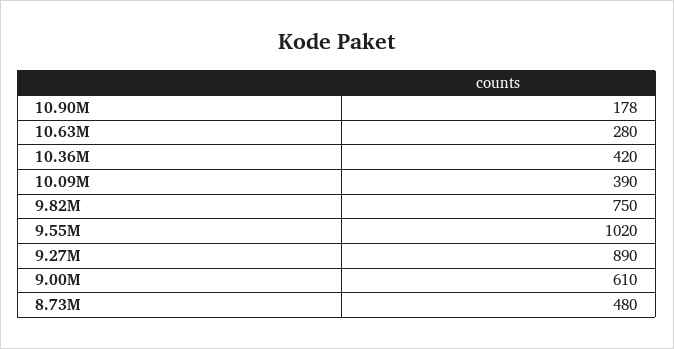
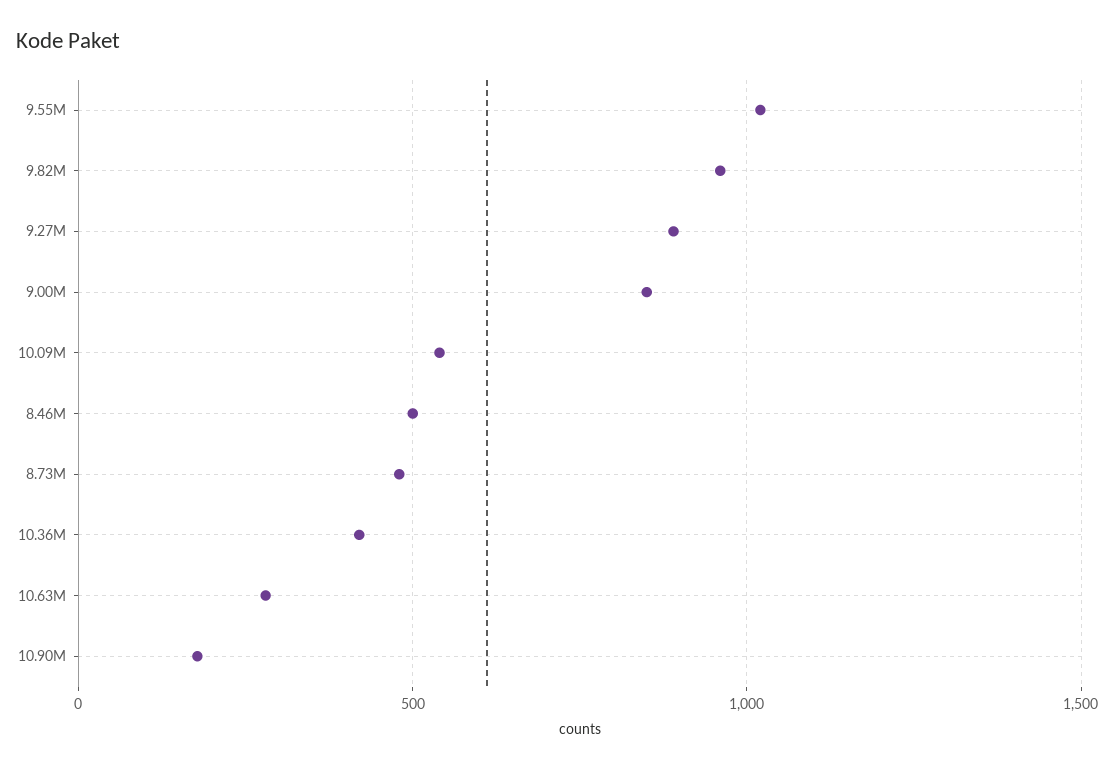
  {
    "10.90M": 178,
    "10.63M": 280,
    "10.36M": 420,
-   "10.09M": 390,
+   "10.09M": 550,
-   "9.82M": 750,
+   "9.82M": 950,
    "9.55M": 1020,
    "9.27M": 890,
-   "9.00M": 610,
+   "9.00M": 850,
-   "8.73M": 480
+   "8.73M": 480,
+   "8.46M": 500
  }

